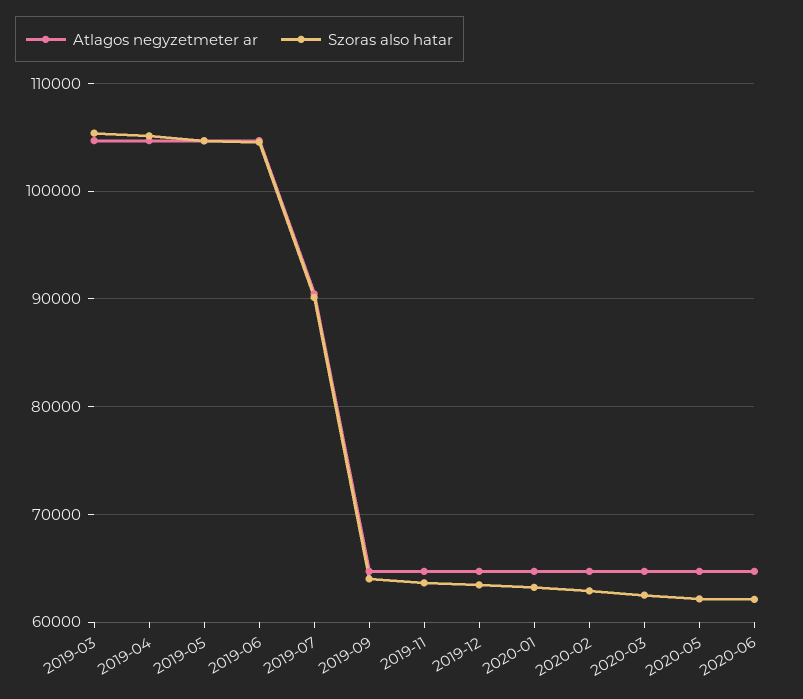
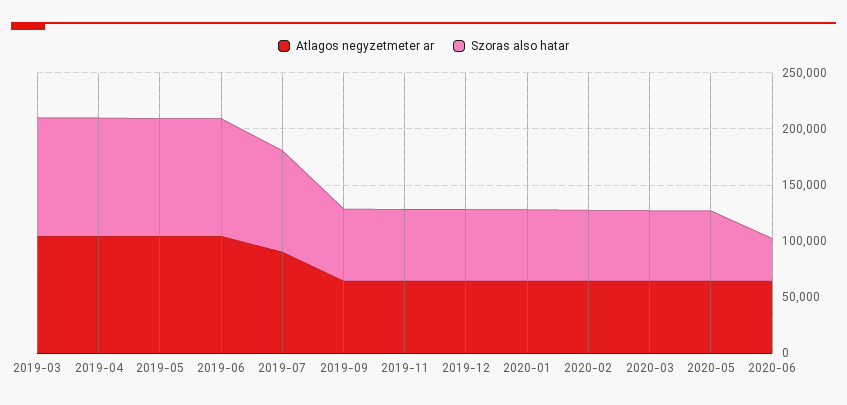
  {
    "Atlagos negyzetmeter ar": {
      "2019-03": 105000,
      "2019-04": 105000,
      "2019-05": 105000,
      "2019-06": 105000,
      "2019-07": 90000,
      "2019-09": 65000,
      "2019-11": 65000,
      "2019-12": 65000,
      "2020-01": 65000,
      "2020-02": 65000,
      "2020-03": 65000,
      "2020-05": 65000,
      "2020-06": 65000
    },
    "Szoras also hatar": {
      "2019-03": 105000,
      "2019-04": 105000,
      "2019-05": 105000,
      "2019-06": 105000,
      "2019-07": 90000,
      "2019-09": 64000,
      "2019-11": 64000,
      "2019-12": 63000,
      "2020-01": 63000,
      "2020-02": 63000,
      "2020-03": 63000,
      "2020-05": 62000,
-     "2020-06": 62000
+     "2020-06": 40000
    }
  }

